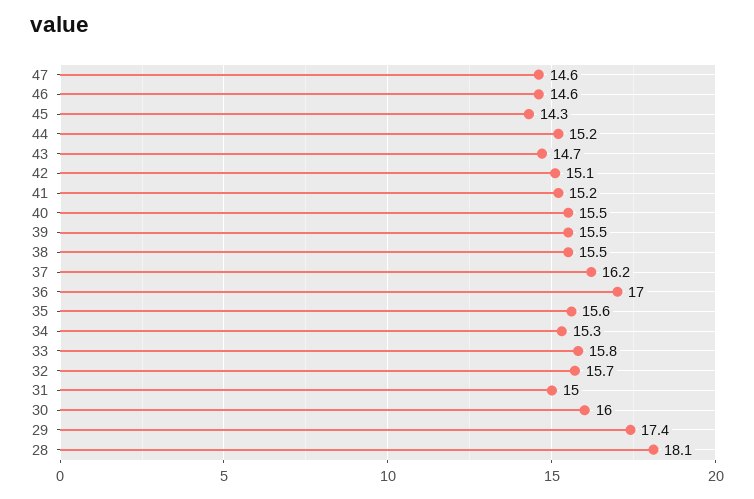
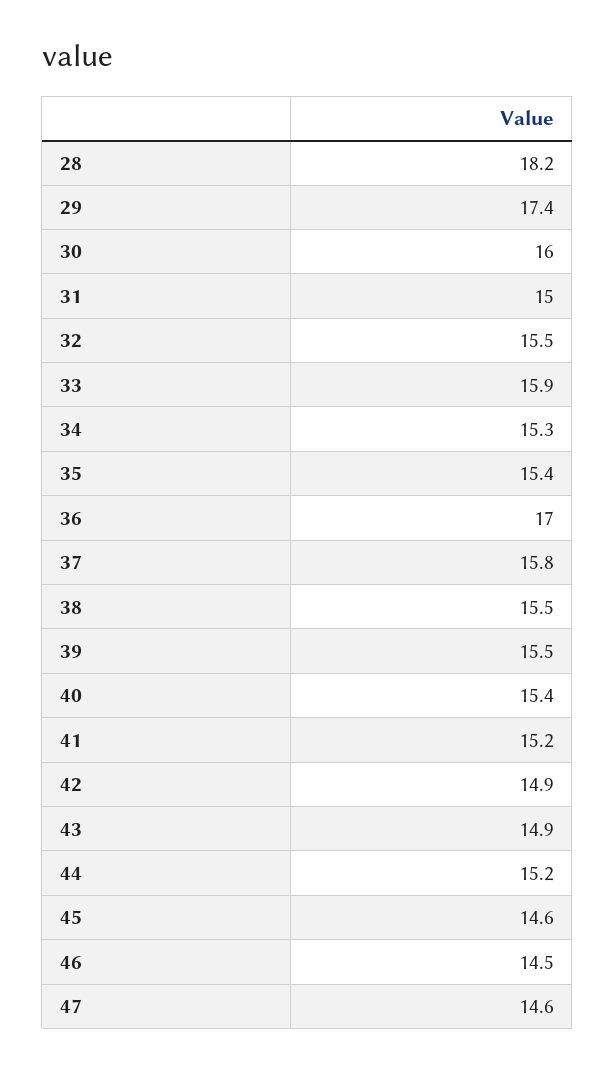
  {
    "47": 14.6,
-   "46": 14.6,
+   "46": 14.5,
-   "45": 14.3,
+   "45": 14.6,
    "44": 15.2,
-   "43": 14.7,
+   "43": 14.9,
-   "42": 15.1,
+   "42": 14.9,
    "41": 15.2,
-   "40": 15.5,
+   "40": 15.4,
    "39": 15.5,
    "38": 15.5,
-   "37": 16.2,
+   "37": 15.8,
    "36": 17,
-   "35": 15.6,
+   "35": 15.4,
    "34": 15.3,
-   "33": 15.8,
+   "33": 15.9,
-   "32": 15.7,
+   "32": 15.5,
    "31": 15,
    "30": 16,
    "29": 17.4,
-   "28": 18.1
+   "28": 18.2
  }

